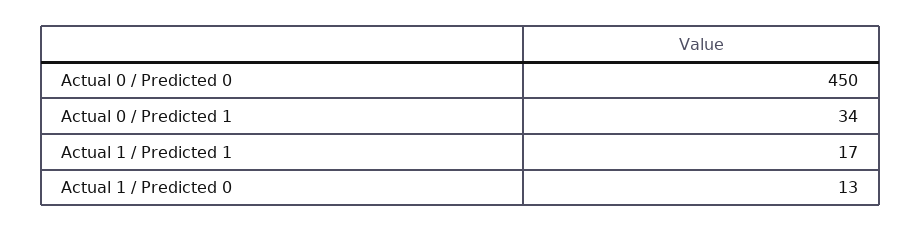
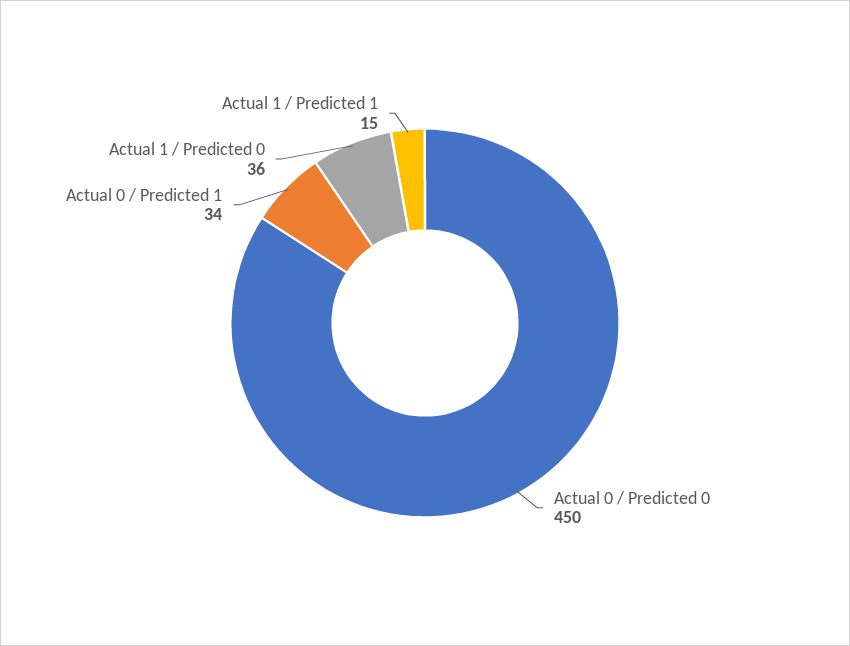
  {
    "Actual 0 / Predicted 0": 450,
    "Actual 0 / Predicted 1": 34,
-   "Actual 1 / Predicted 1": 17,
+   "Actual 1 / Predicted 1": 15,
-   "Actual 1 / Predicted 0": 13
+   "Actual 1 / Predicted 0": 36
  }

